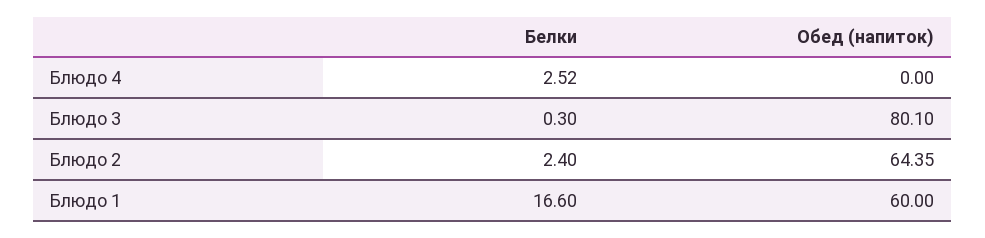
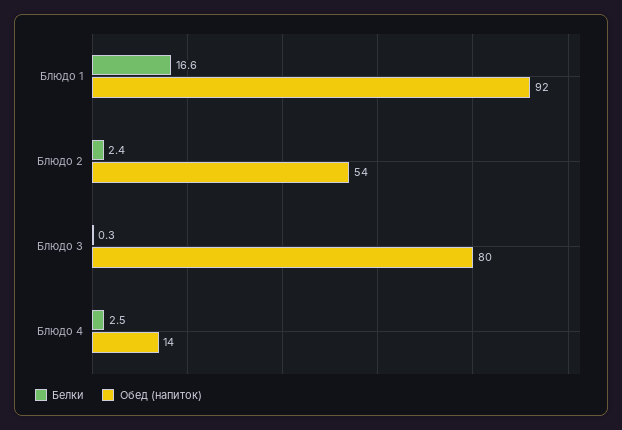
  {
    "Белки": {
      "Блюдо 4": 2.52,
      "Блюдо 3": 0.3,
      "Блюдо 2": 2.4,
      "Блюдо 1": 16.6
    },
    "Обед (напиток)": {
-     "Блюдо 4": 0,
+     "Блюдо 4": 14,
      "Блюдо 3": 80.1,
-     "Блюдо 2": 64.35,
+     "Блюдо 2": 54,
-     "Блюдо 1": 60
+     "Блюдо 1": 92
    }
  }

